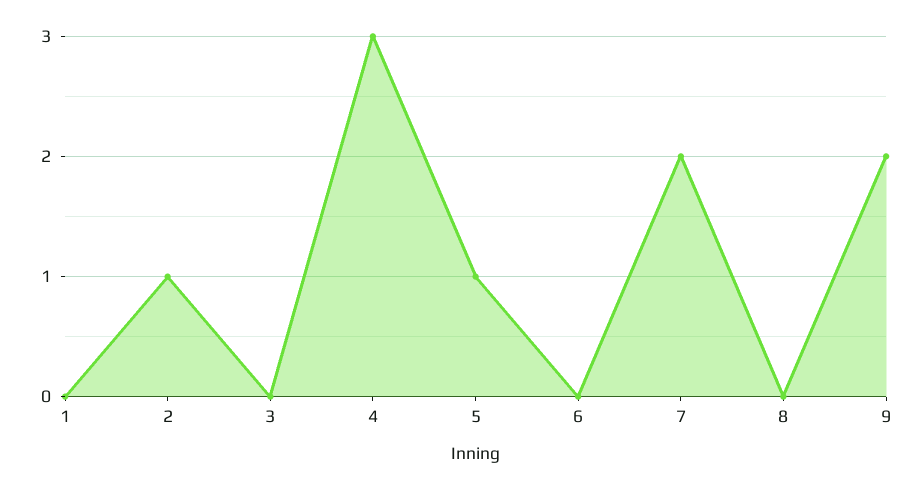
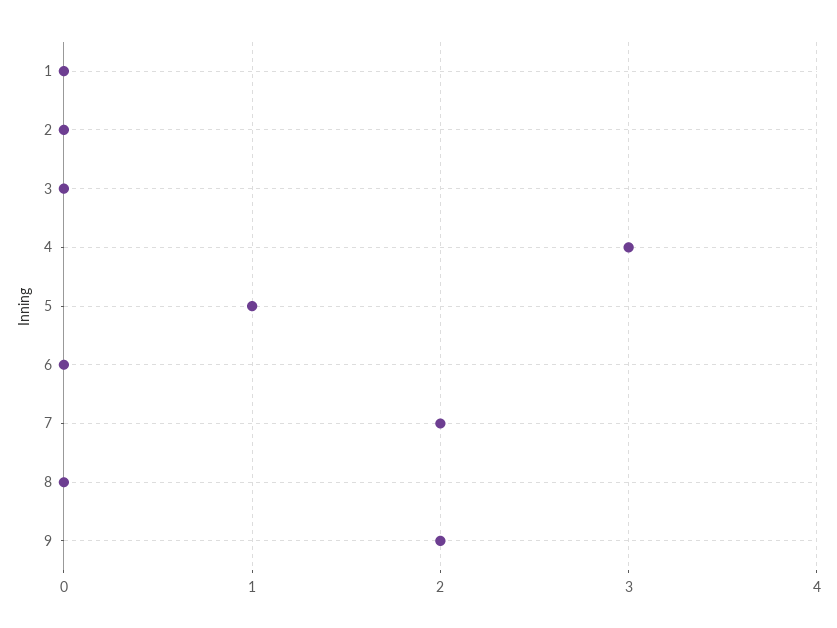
  {
    "1": 0,
-   "2": 1,
+   "2": 0,
    "3": 0,
    "4": 3,
    "5": 1,
    "6": 0,
    "7": 2,
    "8": 0,
    "9": 2
  }

